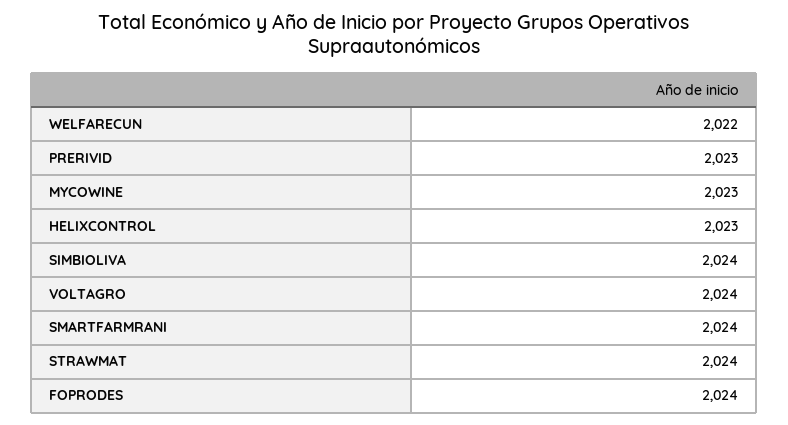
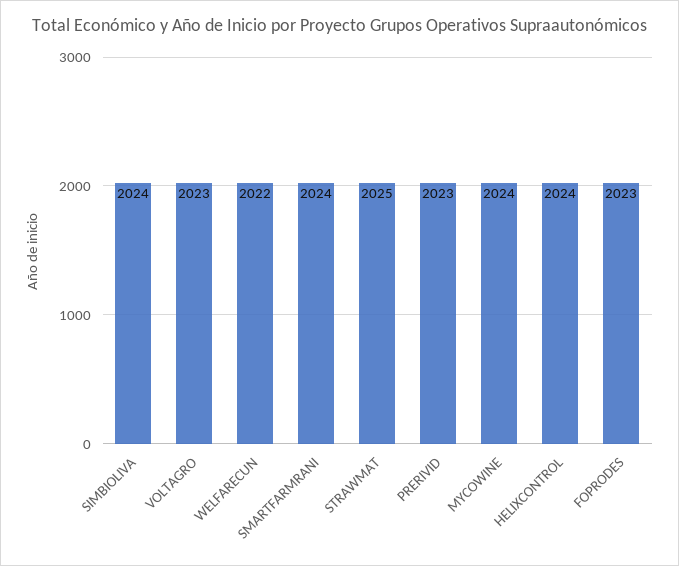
  {
    "WELFARECUN": 2022,
    "PRERIVID": 2023,
-   "MYCOWINE": 2023,
+   "MYCOWINE": 2024,
-   "HELIXCONTROL": 2023,
+   "HELIXCONTROL": 2024,
    "SIMBIOLIVA": 2024,
-   "VOLTAGRO": 2024,
+   "VOLTAGRO": 2023,
    "SMARTFARMRANI": 2024,
-   "STRAWMAT": 2024,
+   "STRAWMAT": 2025,
-   "FOPRODES": 2024
+   "FOPRODES": 2023
  }

